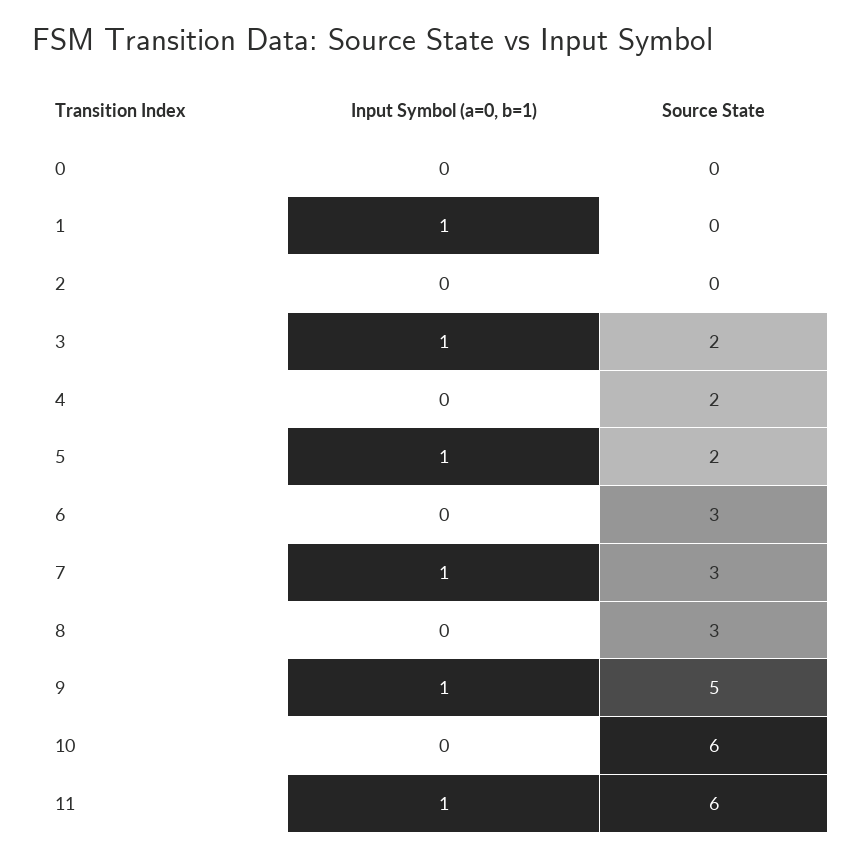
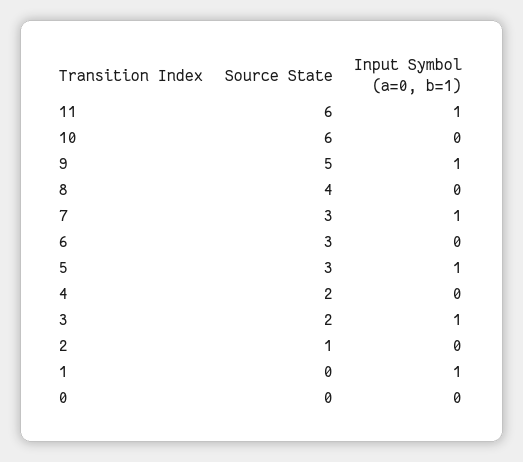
  {
    "Input Symbol (a=0, b=1)": {
      "0": 0,
      "1": 1,
      "2": 0,
      "3": 1,
      "4": 0,
      "5": 1,
      "6": 0,
      "7": 1,
      "8": 0,
      "9": 1,
      "10": 0,
      "11": 1
    },
    "Source State": {
      "0": 0,
      "1": 0,
-     "2": 0,
+     "2": 1,
      "3": 2,
      "4": 2,
-     "5": 2,
+     "5": 3,
      "6": 3,
      "7": 3,
-     "8": 3,
+     "8": 4,
      "9": 5,
      "10": 6,
      "11": 6
    }
  }

